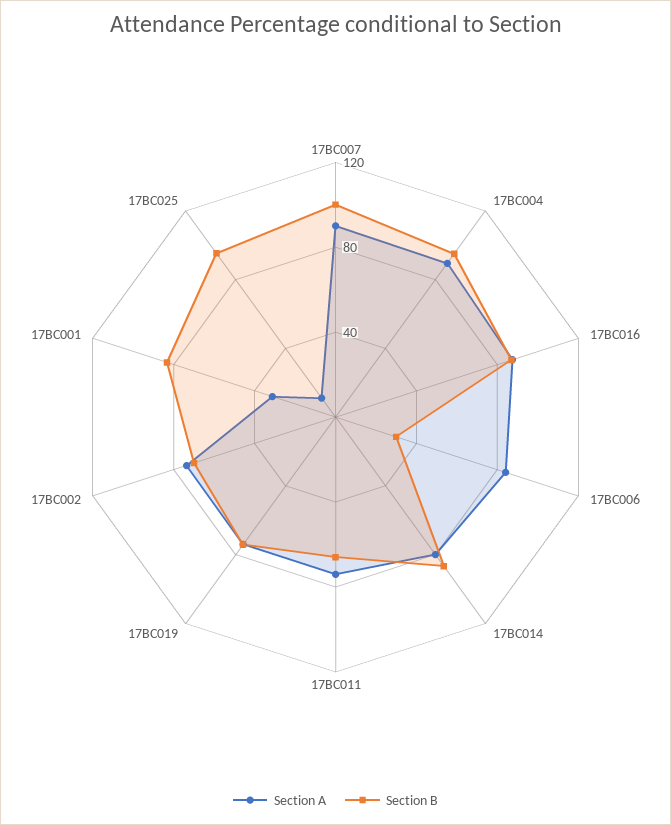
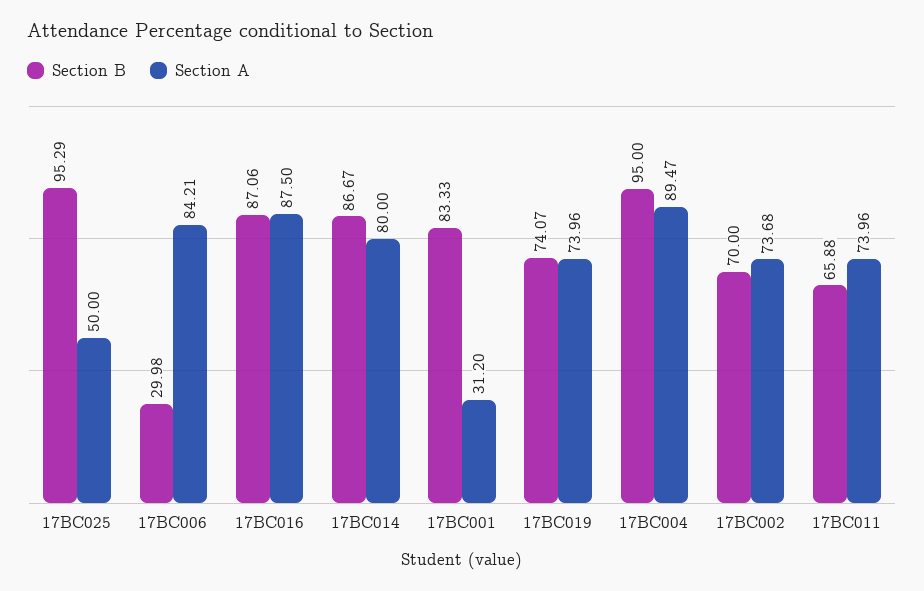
  {
    "Section A": {
-     "17BC007": 90,
      "17BC004": 89.47,
      "17BC016": 87.5,
      "17BC006": 84.21,
      "17BC014": 80,
      "17BC011": 73.96,
      "17BC019": 73.96,
      "17BC002": 73.68,
      "17BC001": 31.2,
-     "17BC025": 10
+     "17BC025": 50
    },
    "Section B": {
-     "17BC007": 100,
      "17BC004": 95,
      "17BC016": 87.06,
      "17BC006": 29.98,
      "17BC014": 86.67,
      "17BC011": 65.88,
      "17BC019": 74.07,
      "17BC002": 70,
      "17BC001": 83.33,
      "17BC025": 95.29
    }
  }

